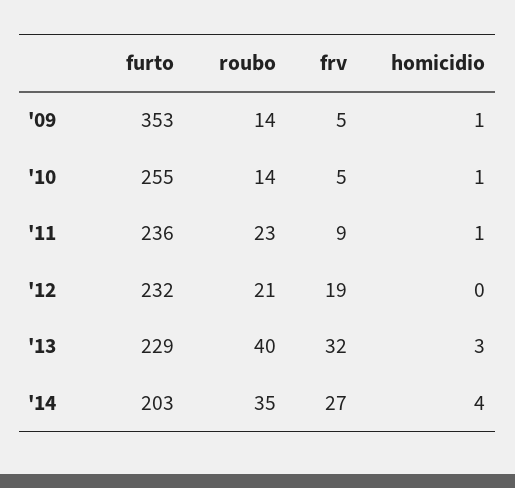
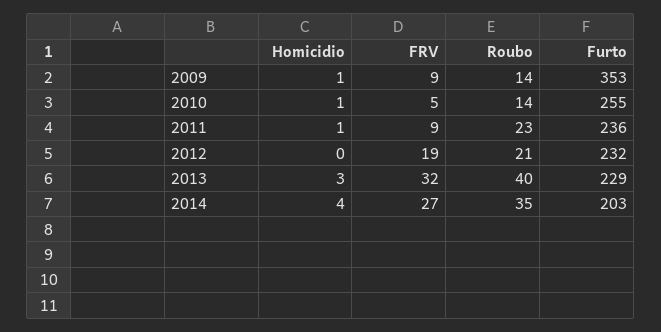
  {
    "furto": {
      "'09": 353,
      "'10": 255,
      "'11": 236,
      "'12": 232,
      "'13": 229,
      "'14": 203
    },
    "roubo": {
      "'09": 14,
      "'10": 14,
      "'11": 23,
      "'12": 21,
      "'13": 40,
      "'14": 35
    },
    "frv": {
-     "'09": 5,
+     "'09": 9,
      "'10": 5,
      "'11": 9,
      "'12": 19,
      "'13": 32,
      "'14": 27
    },
    "homicidio": {
      "'09": 1,
      "'10": 1,
      "'11": 1,
      "'12": 0,
      "'13": 3,
      "'14": 4
    }
  }

